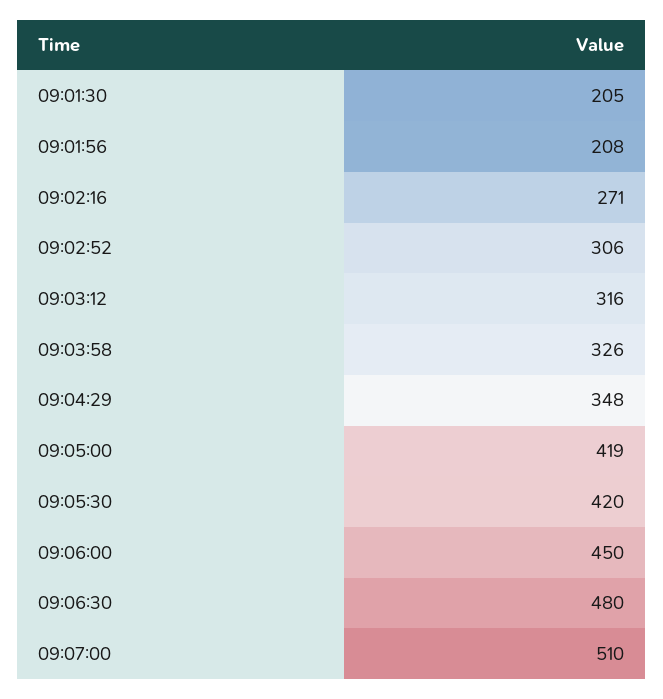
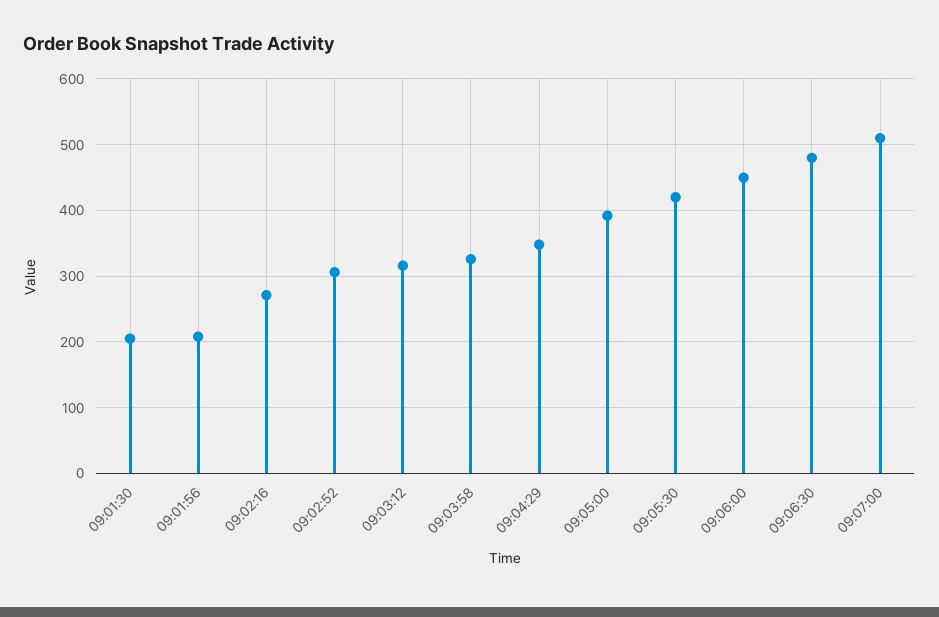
  {
    "09:01:30": 205,
    "09:01:56": 208,
    "09:02:16": 271,
    "09:02:52": 306,
    "09:03:12": 316,
    "09:03:58": 326,
    "09:04:29": 348,
-   "09:05:00": 419,
+   "09:05:00": 390,
    "09:05:30": 420,
    "09:06:00": 450,
    "09:06:30": 480,
    "09:07:00": 510
  }

